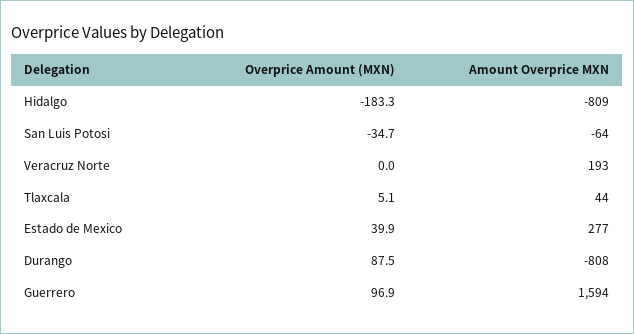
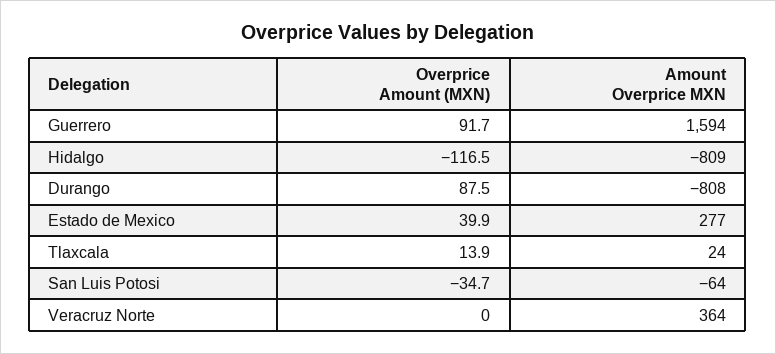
  {
    "Overprice Amount (MXN)": {
-     "Hidalgo": -183.3,
+     "Hidalgo": -116.5,
      "San Luis Potosi": -34.7,
      "Veracruz Norte": 0,
-     "Tlaxcala": 5.1,
+     "Tlaxcala": 13.9,
      "Estado de Mexico": 39.9,
      "Durango": 87.5,
-     "Guerrero": 96.9
+     "Guerrero": 91.7
    },
    "Amount Overprice MXN": {
      "Hidalgo": -809,
      "San Luis Potosi": -64,
-     "Veracruz Norte": 193,
+     "Veracruz Norte": 364,
-     "Tlaxcala": 44,
+     "Tlaxcala": 24,
      "Estado de Mexico": 277,
      "Durango": -808,
      "Guerrero": 1594
    }
  }

